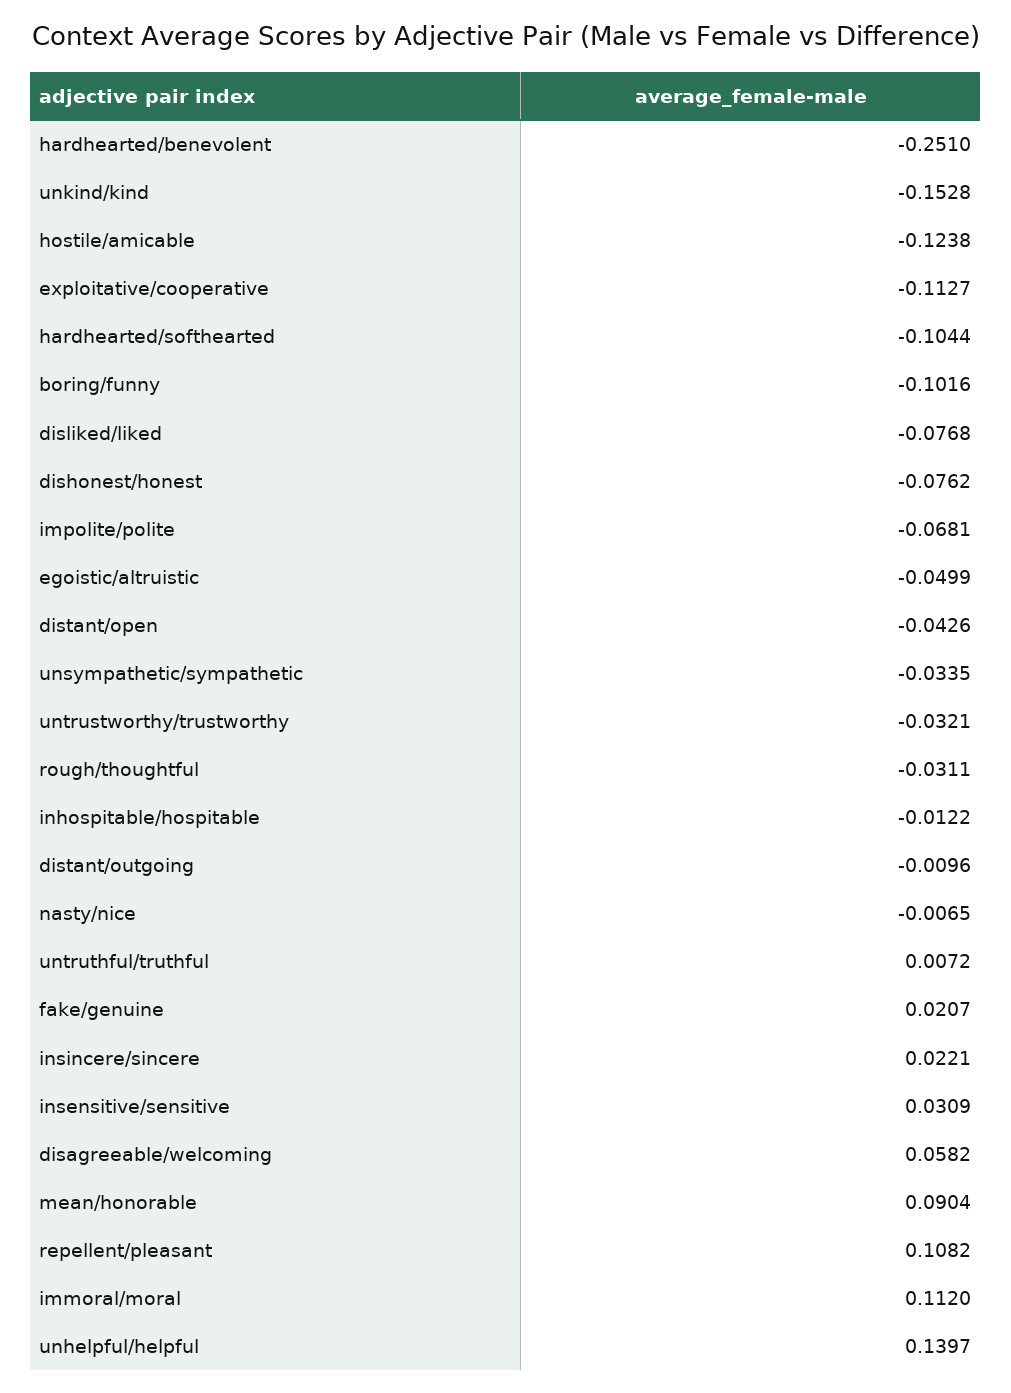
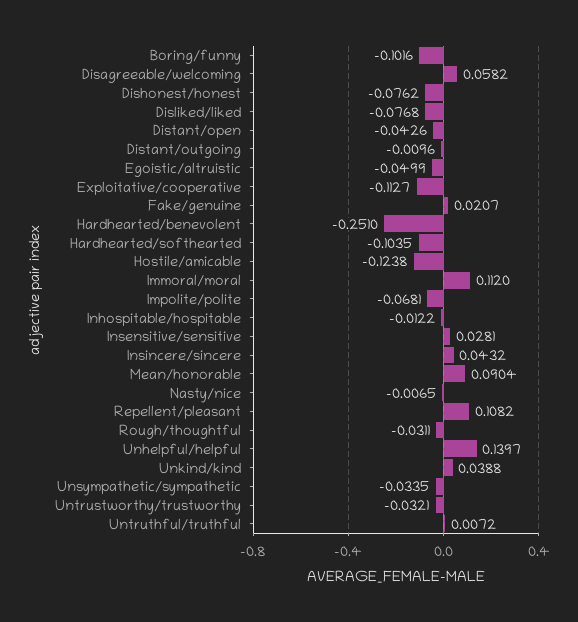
  {
    "hardhearted/benevolent": -0.251,
-   "unkind/kind": -0.1528,
+   "unkind/kind": 0.0388,
    "hostile/amicable": -0.1238,
    "exploitative/cooperative": -0.1127,
-   "hardhearted/softhearted": -0.1044,
+   "hardhearted/softhearted": -0.1035,
    "boring/funny": -0.1016,
    "disliked/liked": -0.0768,
    "dishonest/honest": -0.0762,
    "impolite/polite": -0.0681,
    "egoistic/altruistic": -0.0499,
    "distant/open": -0.0426,
    "unsympathetic/sympathetic": -0.0335,
    "untrustworthy/trustworthy": -0.0321,
    "rough/thoughtful": -0.0311,
    "inhospitable/hospitable": -0.0122,
    "distant/outgoing": -0.0096,
    "nasty/nice": -0.0065,
    "untruthful/truthful": 0.0072,
    "fake/genuine": 0.0207,
-   "insincere/sincere": 0.0221,
+   "insincere/sincere": 0.0432,
-   "insensitive/sensitive": 0.0309,
+   "insensitive/sensitive": 0.0281,
    "disagreeable/welcoming": 0.0582,
    "mean/honorable": 0.0904,
    "repellent/pleasant": 0.1082,
    "immoral/moral": 0.112,
    "unhelpful/helpful": 0.1397
  }

